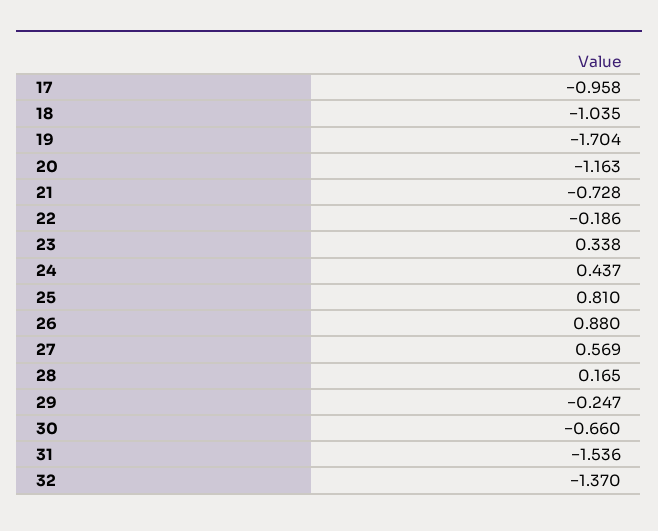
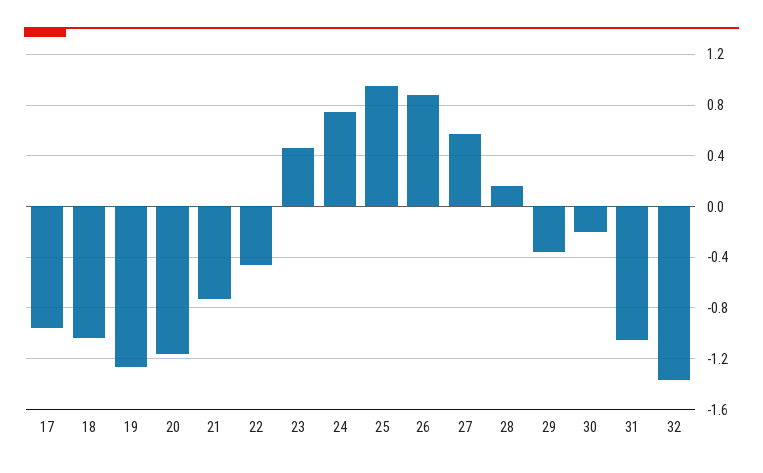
  {
    "17": -0.958,
    "18": -1.035,
-   "19": -1.704,
+   "19": -1.25,
    "20": -1.163,
    "21": -0.728,
-   "22": -0.186,
+   "22": -0.45,
-   "23": 0.338,
+   "23": 0.45,
-   "24": 0.437,
+   "24": 0.75,
-   "25": 0.81,
+   "25": 0.95,
    "26": 0.88,
    "27": 0.569,
    "28": 0.165,
-   "29": -0.247,
+   "29": -0.35,
-   "30": -0.66,
+   "30": -0.2,
-   "31": -1.536,
+   "31": -1.05,
    "32": -1.37
  }

